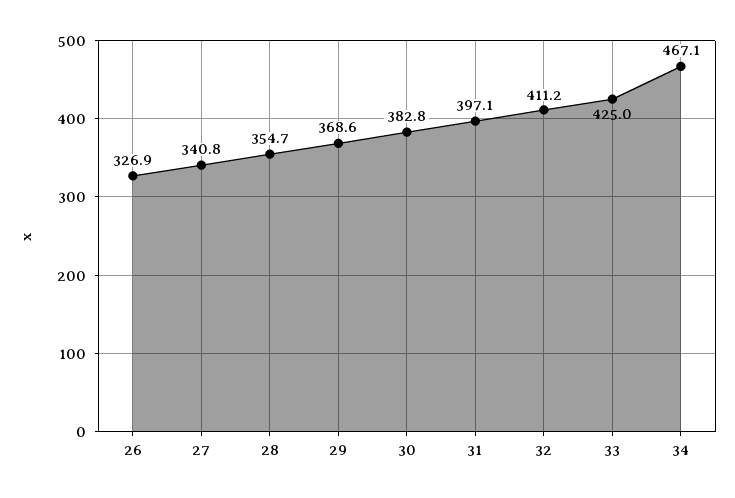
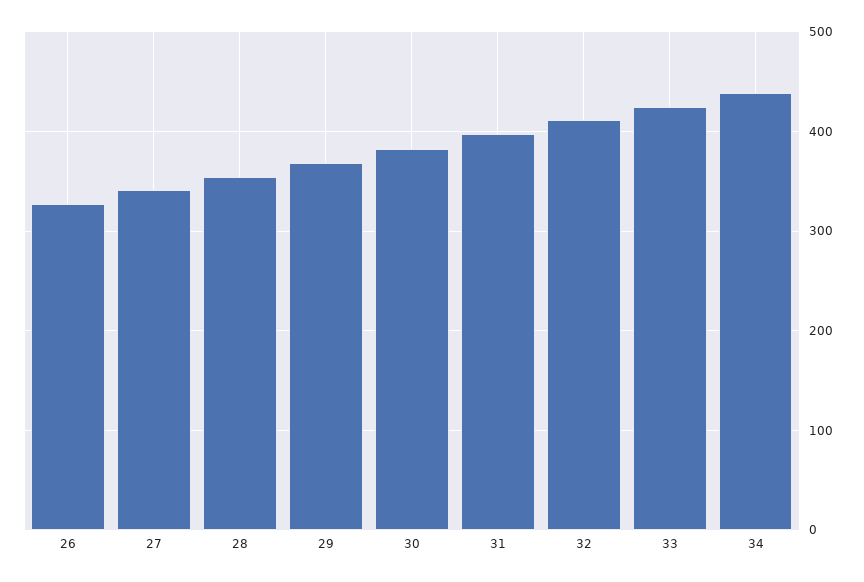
  {
    "26": 326.9,
    "27": 340.8,
    "28": 354.7,
    "29": 368.6,
    "30": 382.8,
    "31": 397.1,
    "32": 411.2,
    "33": 425,
-   "34": 467.1
+   "34": 440
  }

